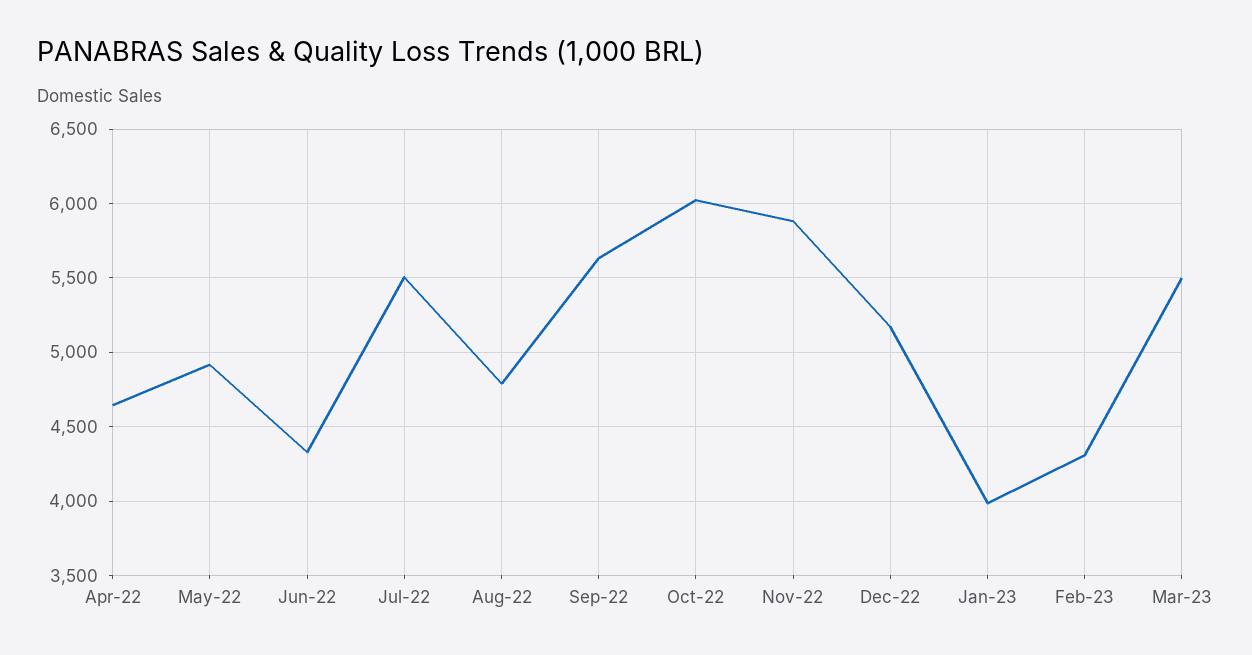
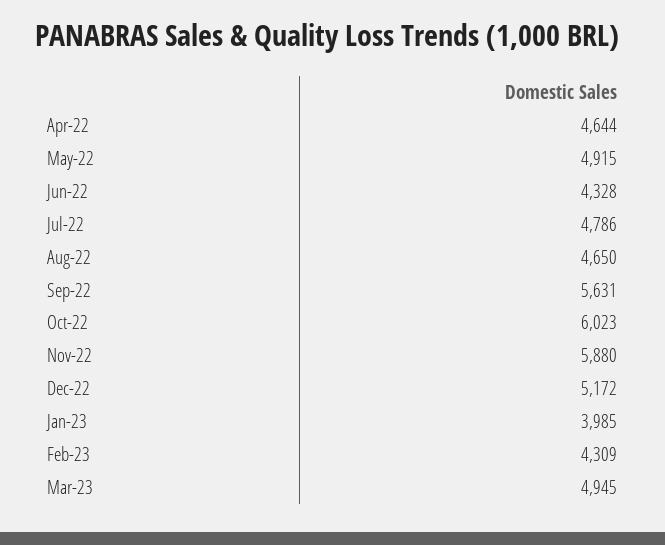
  {
    "Apr-22": 4644,
    "May-22": 4915,
    "Jun-22": 4328,
-   "Jul-22": 5500,
+   "Jul-22": 4786,
-   "Aug-22": 4800,
+   "Aug-22": 4650,
    "Sep-22": 5631,
    "Oct-22": 6023,
    "Nov-22": 5880,
    "Dec-22": 5172,
    "Jan-23": 3985,
    "Feb-23": 4309,
-   "Mar-23": 5500
+   "Mar-23": 4945
  }

